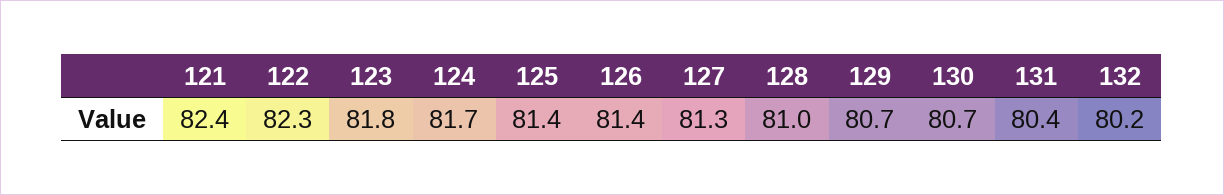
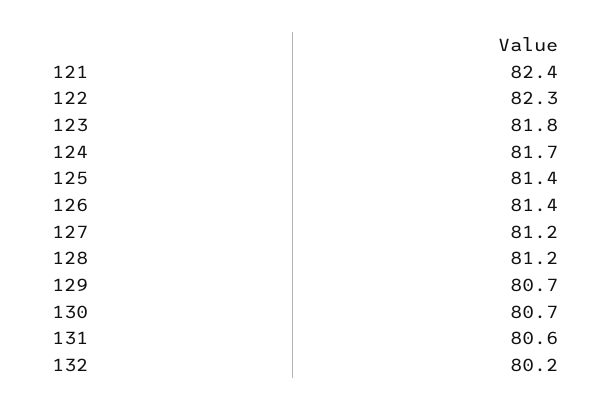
  {
    "121": 82.4,
    "122": 82.3,
    "123": 81.8,
    "124": 81.7,
    "125": 81.4,
    "126": 81.4,
-   "127": 81.3,
+   "127": 81.2,
-   "128": 81,
+   "128": 81.2,
    "129": 80.7,
    "130": 80.7,
-   "131": 80.4,
+   "131": 80.6,
    "132": 80.2
  }

